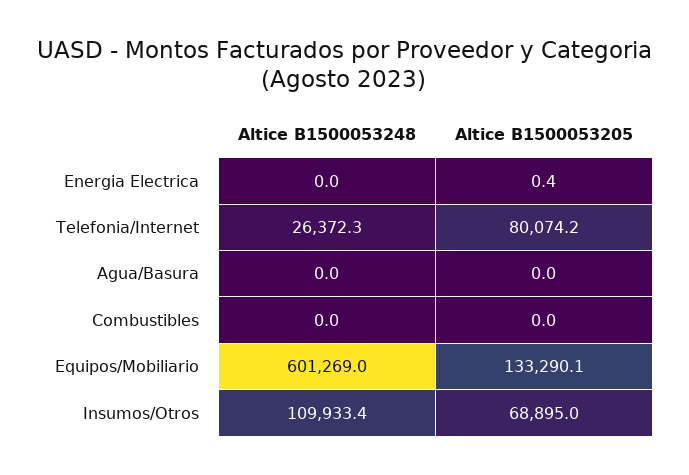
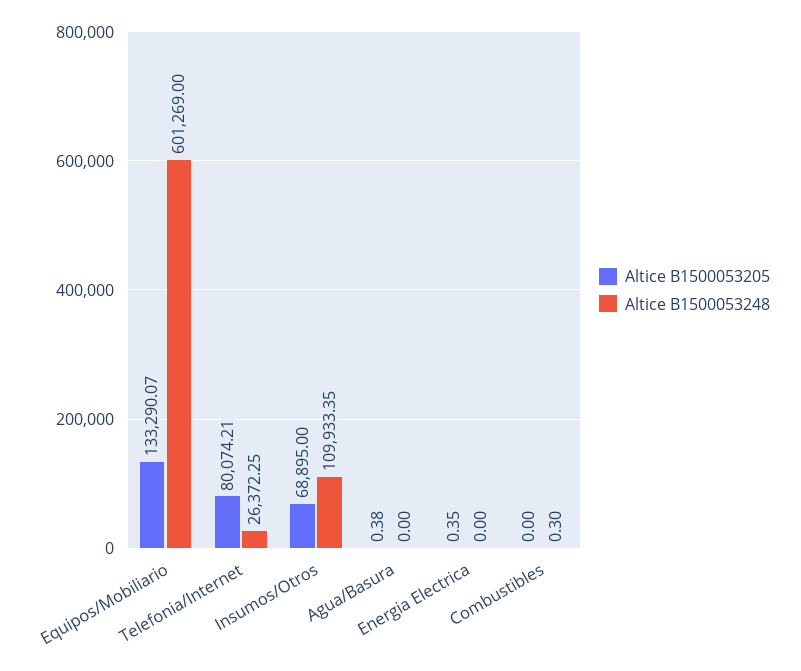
  {
    "Altice B1500053248": {
      "Energia Electrica": 0,
      "Telefonia/Internet": 26372.25,
      "Agua/Basura": 0,
-     "Combustibles": 0,
+     "Combustibles": 0.3,
      "Equipos/Mobiliario": 601269,
      "Insumos/Otros": 109933.35
    },
    "Altice B1500053205": {
      "Energia Electrica": 0.35,
      "Telefonia/Internet": 80074.21,
-     "Agua/Basura": 0,
+     "Agua/Basura": 0.38,
      "Combustibles": 0,
      "Equipos/Mobiliario": 133290.07,
      "Insumos/Otros": 68895
    }
  }

